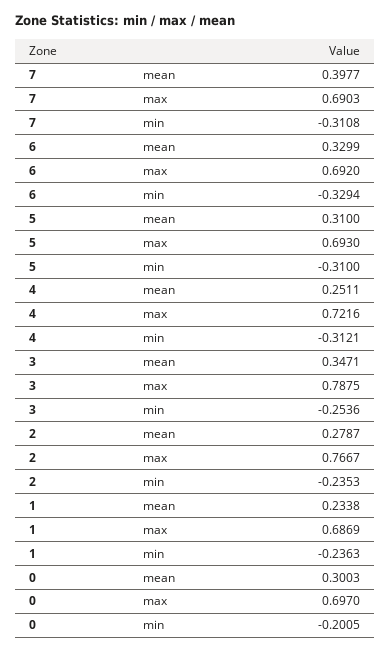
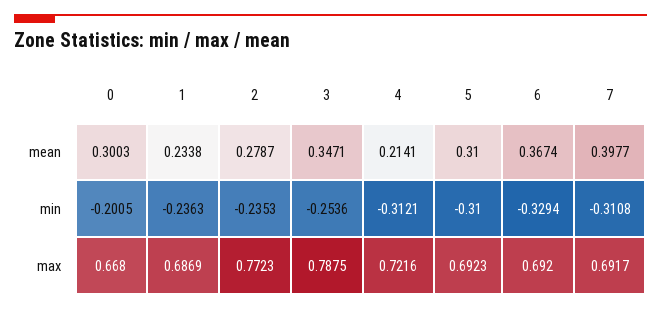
  {
    "7": {
      "mean": 0.3977,
-     "max": 0.6903,
+     "max": 0.6917,
      "min": -0.3108
    },
    "6": {
-     "mean": 0.3299,
+     "mean": 0.3674,
      "max": 0.692,
      "min": -0.3294
    },
    "5": {
      "mean": 0.31,
-     "max": 0.693,
+     "max": 0.6923,
      "min": -0.31
    },
    "4": {
-     "mean": 0.2511,
+     "mean": 0.2141,
      "max": 0.7216,
      "min": -0.3121
    },
    "3": {
      "mean": 0.3471,
      "max": 0.7875,
      "min": -0.2536
    },
    "2": {
      "mean": 0.2787,
-     "max": 0.7667,
+     "max": 0.7723,
      "min": -0.2353
    },
    "1": {
      "mean": 0.2338,
      "max": 0.6869,
      "min": -0.2363
    },
    "0": {
      "mean": 0.3003,
-     "max": 0.697,
+     "max": 0.668,
      "min": -0.2005
    }
  }

